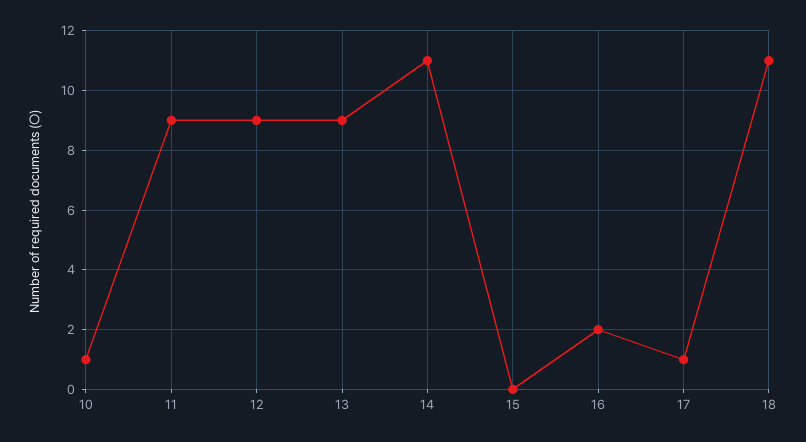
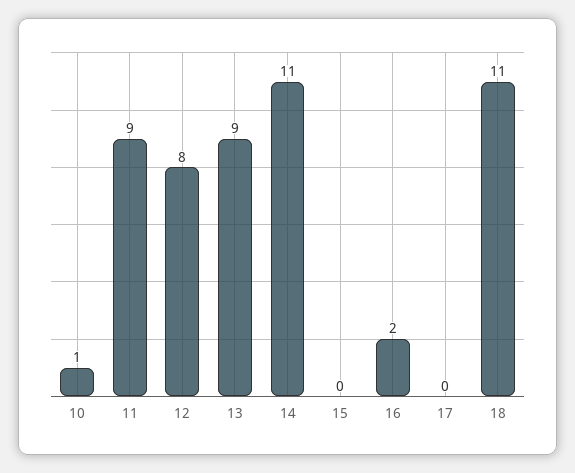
  {
    "10": 1,
    "11": 9,
-   "12": 9,
+   "12": 8,
    "13": 9,
    "14": 11,
    "15": 0,
    "16": 2,
-   "17": 1,
+   "17": 0,
    "18": 11
  }

